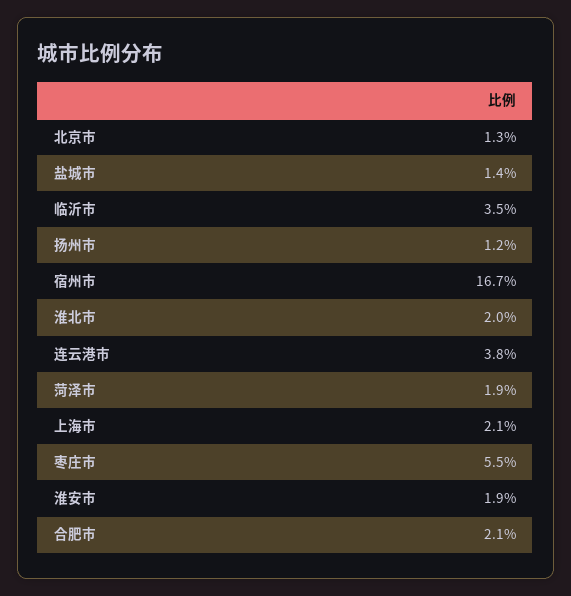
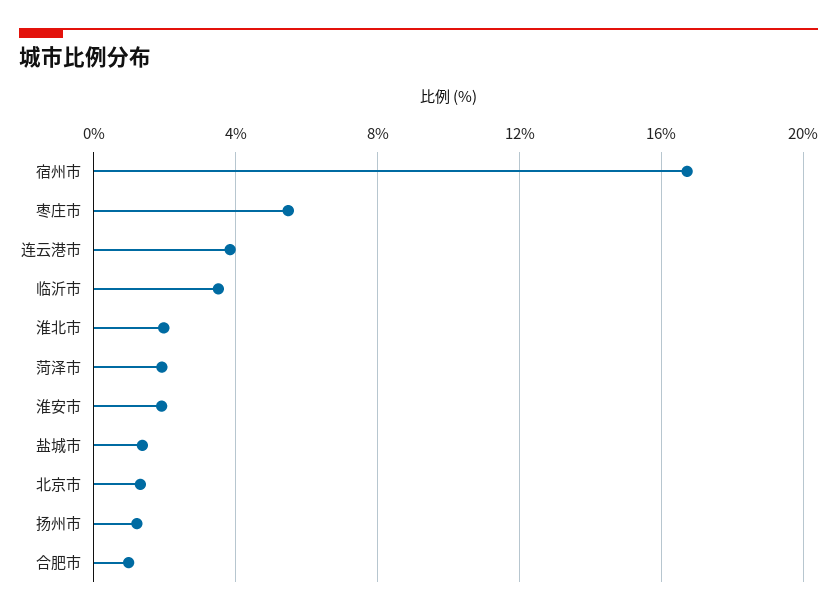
  {
    "北京市": 1.3,
    "盐城市": 1.4,
    "临沂市": 3.5,
    "扬州市": 1.2,
    "宿州市": 16.7,
    "淮北市": 2,
    "连云港市": 3.8,
    "菏泽市": 1.9,
-   "上海市": 2.1,
    "枣庄市": 5.5,
    "淮安市": 1.9,
-   "合肥市": 2.1
+   "合肥市": 1
  }

